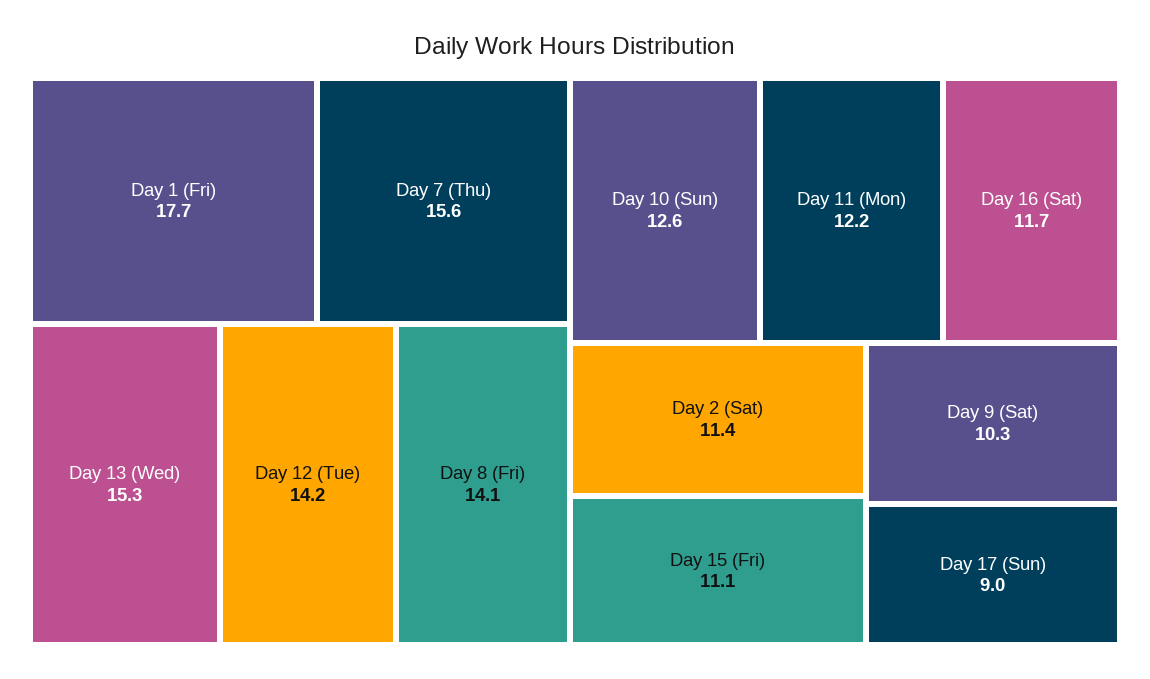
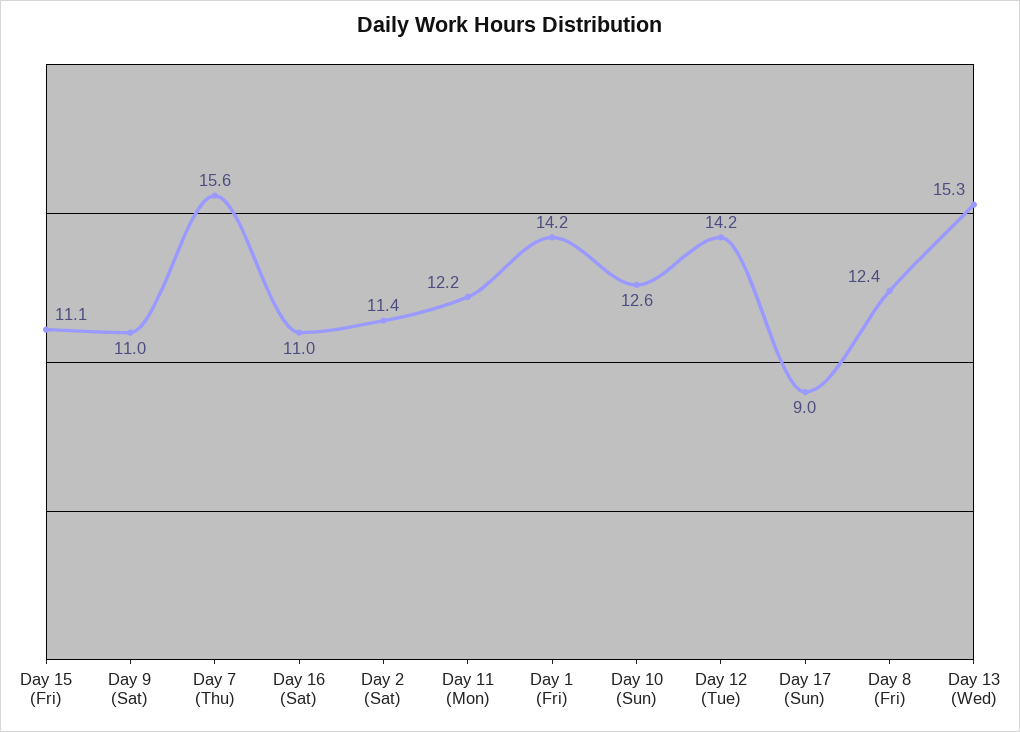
  {
-   "Day 1 (Fri)": 17.7,
+   "Day 1 (Fri)": 14.2,
    "Day 7 (Thu)": 15.6,
    "Day 13 (Wed)": 15.3,
    "Day 12 (Tue)": 14.2,
-   "Day 8 (Fri)": 14.1,
+   "Day 8 (Fri)": 12.4,
    "Day 10 (Sun)": 12.6,
    "Day 11 (Mon)": 12.2,
-   "Day 16 (Sat)": 11.7,
+   "Day 16 (Sat)": 11,
    "Day 2 (Sat)": 11.4,
    "Day 15 (Fri)": 11.1,
-   "Day 9 (Sat)": 10.3,
+   "Day 9 (Sat)": 11,
    "Day 17 (Sun)": 9
  }

